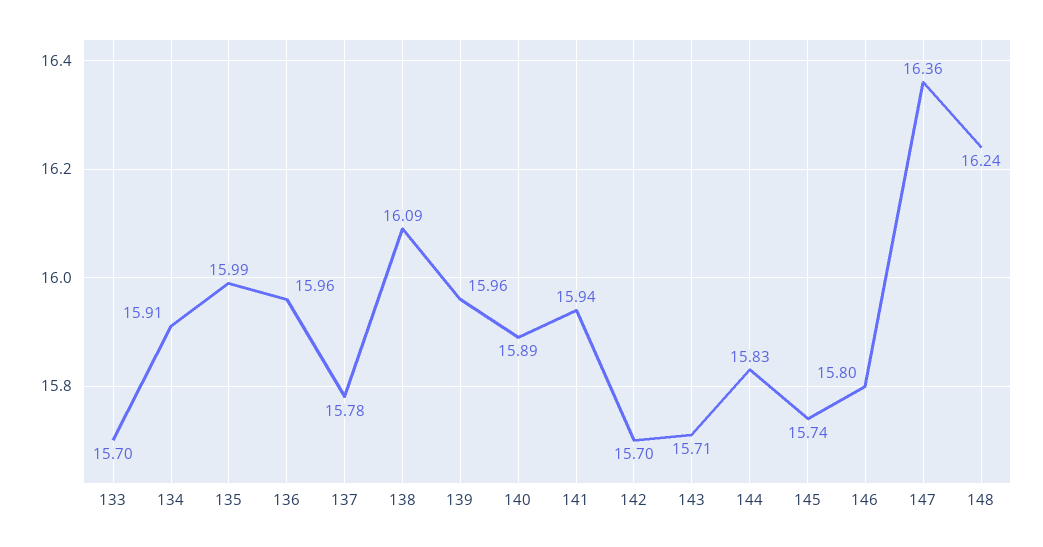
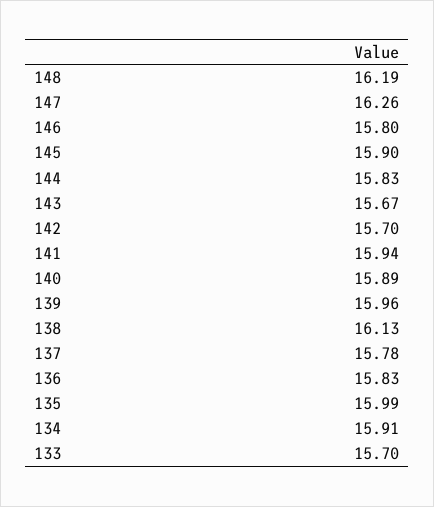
  {
    "133": 15.7,
    "134": 15.91,
    "135": 15.99,
-   "136": 15.96,
+   "136": 15.83,
    "137": 15.78,
-   "138": 16.09,
+   "138": 16.13,
    "139": 15.96,
    "140": 15.89,
    "141": 15.94,
    "142": 15.7,
-   "143": 15.71,
+   "143": 15.67,
    "144": 15.83,
-   "145": 15.74,
+   "145": 15.9,
    "146": 15.8,
-   "147": 16.36,
+   "147": 16.26,
-   "148": 16.24
+   "148": 16.19
  }

